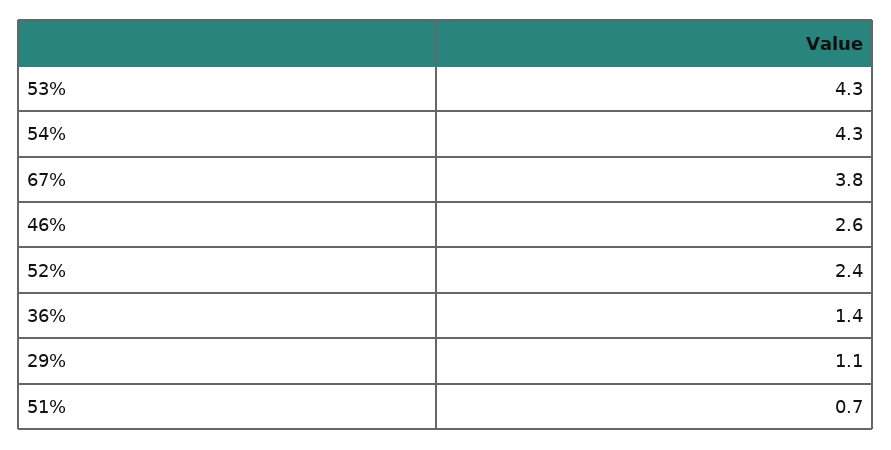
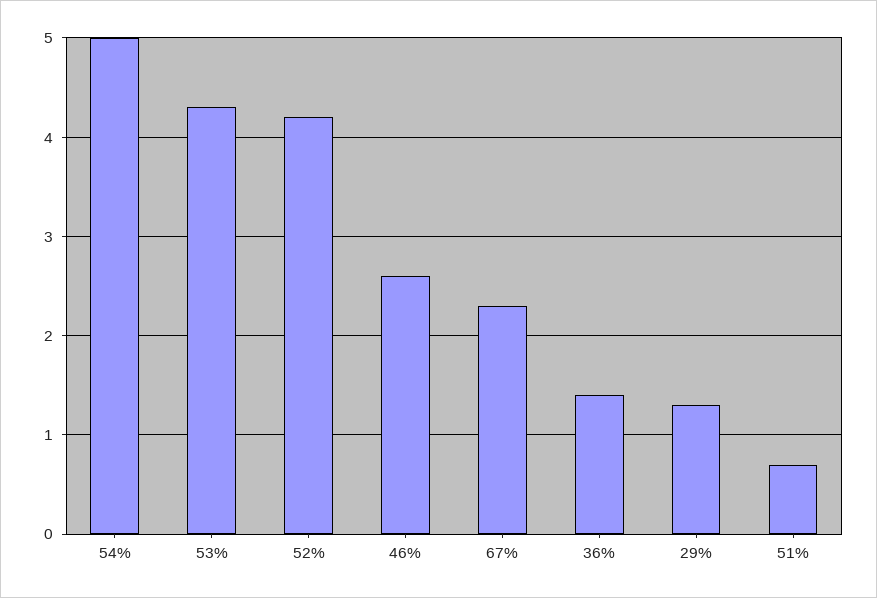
  {
    "53%": 4.3,
-   "54%": 4.3,
+   "54%": 5,
-   "67%": 3.8,
+   "67%": 2.3,
    "46%": 2.6,
-   "52%": 2.4,
+   "52%": 4.2,
    "36%": 1.4,
-   "29%": 1.1,
+   "29%": 1.3,
    "51%": 0.7
  }

